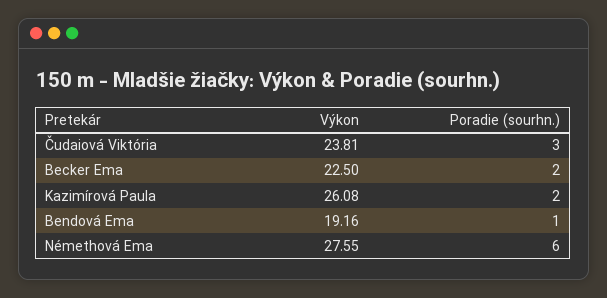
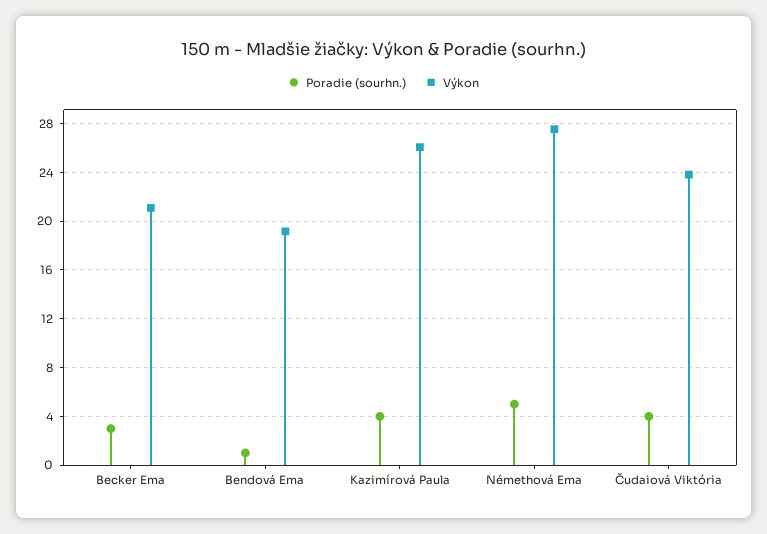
  {
    "Výkon": {
      "Čudaiová Viktória": 23.81,
-     "Becker Ema": 22.5,
+     "Becker Ema": 21,
      "Kazimírová Paula": 26.08,
      "Bendová Ema": 19.16,
      "Némethová Ema": 27.55
    },
    "Poradie (sourhn.)": {
-     "Čudaiová Viktória": 3,
+     "Čudaiová Viktória": 4,
-     "Becker Ema": 2,
+     "Becker Ema": 3,
-     "Kazimírová Paula": 2,
+     "Kazimírová Paula": 4,
      "Bendová Ema": 1,
-     "Némethová Ema": 6
+     "Némethová Ema": 5
    }
  }

